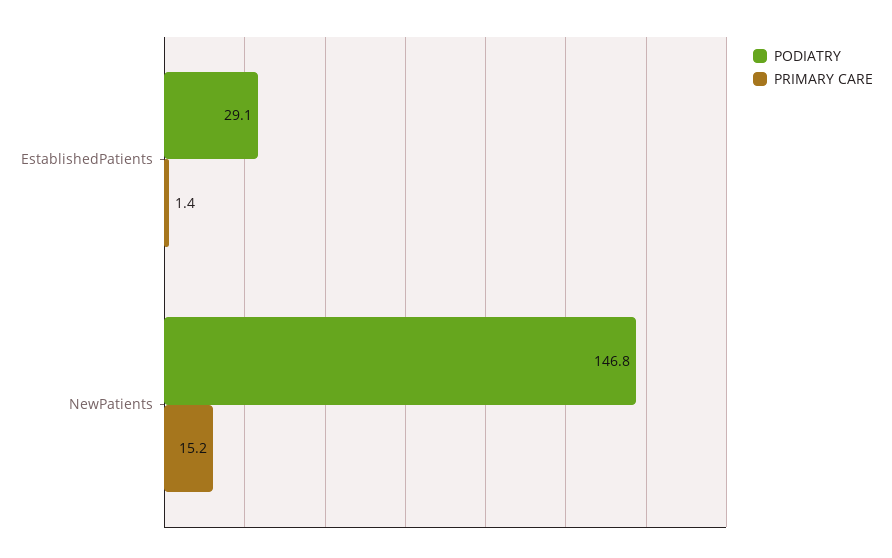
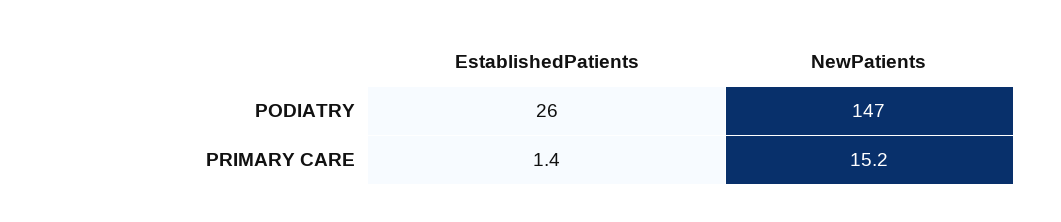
  {
    "PODIATRY": {
-     "EstablishedPatients": 29.1,
+     "EstablishedPatients": 26,
      "NewPatients": 146.8
    },
    "PRIMARY CARE": {
      "EstablishedPatients": 1.4,
      "NewPatients": 15.2
    }
  }

